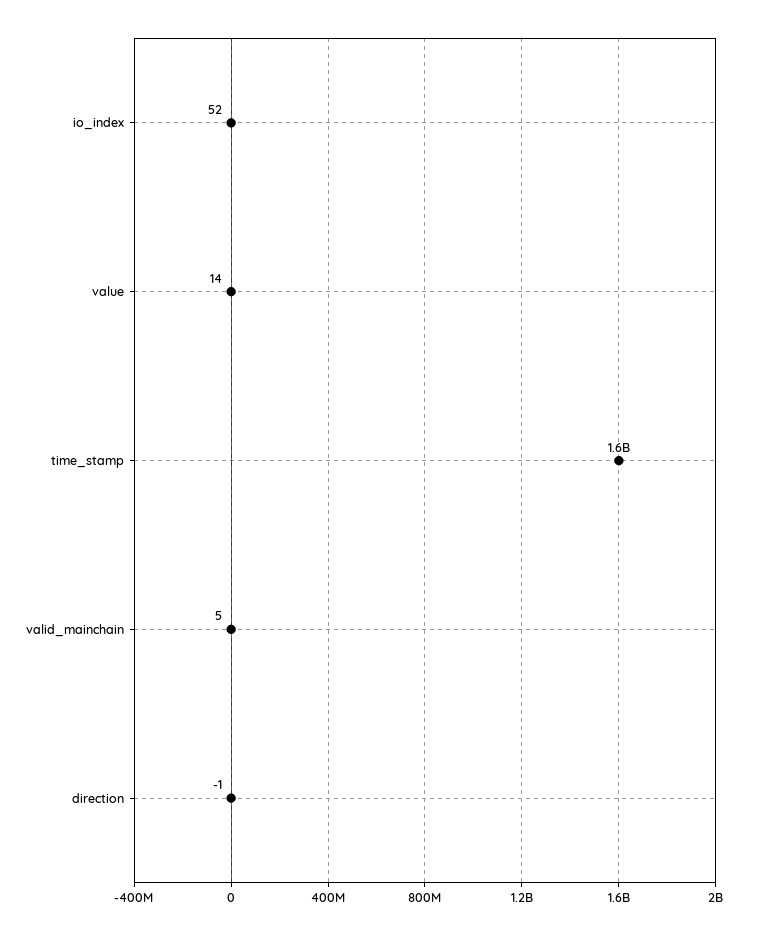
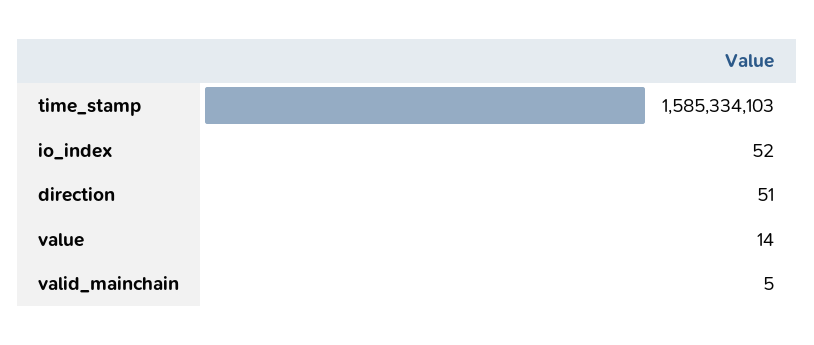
  {
    "io_index": 52,
    "value": 14,
    "time_stamp": 1585334103,
    "valid_mainchain": 5,
-   "direction": -1
+   "direction": 51
  }

